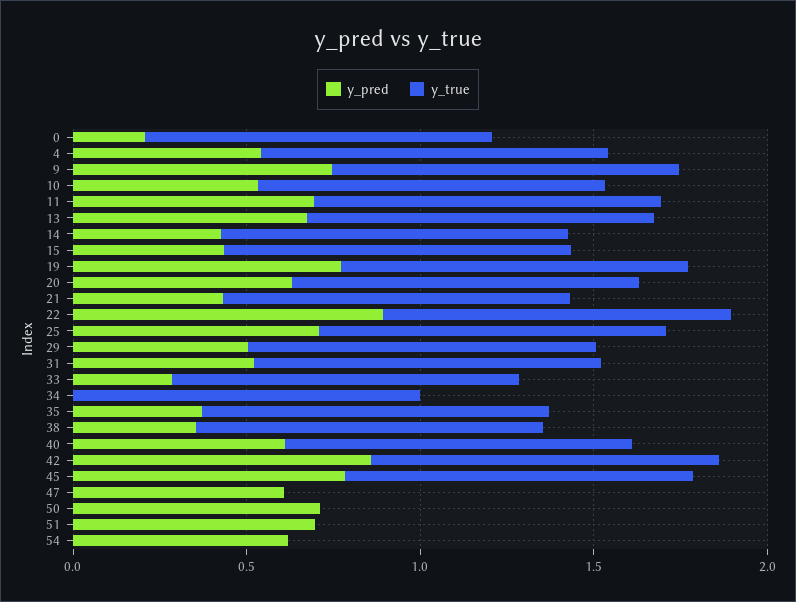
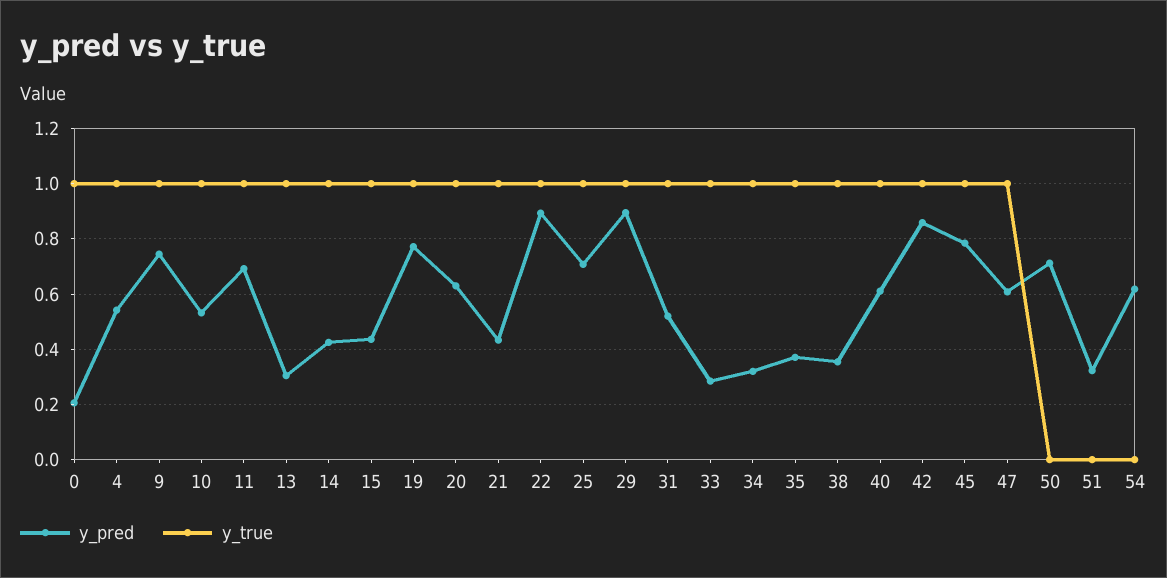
  {
    "y_pred": {
      "0": 0.2,
      "4": 0.55,
      "9": 0.75,
      "10": 0.525,
      "11": 0.7,
-     "13": 0.7,
+     "13": 0.3,
      "14": 0.425,
      "15": 0.425,
      "19": 0.775,
      "20": 0.625,
      "21": 0.425,
      "22": 0.9,
      "25": 0.7,
-     "29": 0.5,
+     "29": 0.9,
      "31": 0.525,
      "33": 0.275,
-     "34": 0,
+     "34": 0.325,
      "35": 0.375,
      "38": 0.35,
      "40": 0.6,
      "42": 0.85,
      "45": 0.775,
      "47": 0.6,
      "50": 0.7,
-     "51": 0.7,
+     "51": 0.325,
      "54": 0.625
    },
    "y_true": {
      "0": 1,
      "4": 1,
      "9": 1,
      "10": 1,
      "11": 1,
      "13": 1,
      "14": 1,
      "15": 1,
      "19": 1,
      "20": 1,
      "21": 1,
      "22": 1,
      "25": 1,
      "29": 1,
      "31": 1,
      "33": 1,
      "34": 1,
      "35": 1,
      "38": 1,
      "40": 1,
      "42": 1,
      "45": 1,
-     "47": 0,
+     "47": 1,
      "50": 0,
      "51": 0,
      "54": 0
    }
  }

